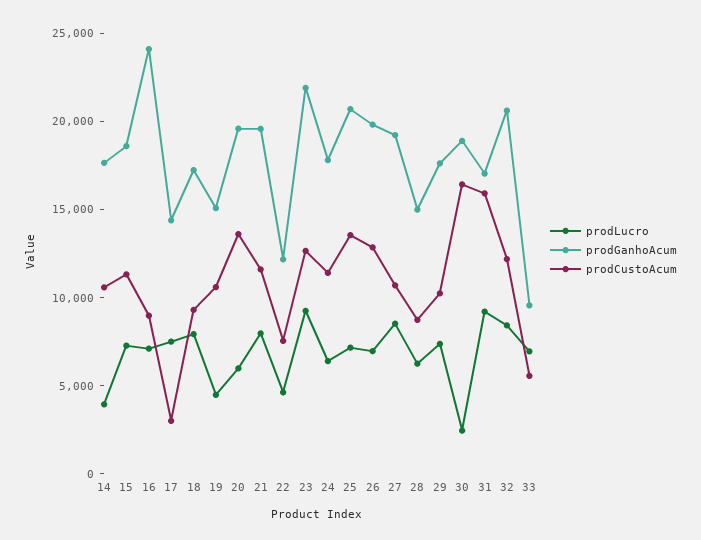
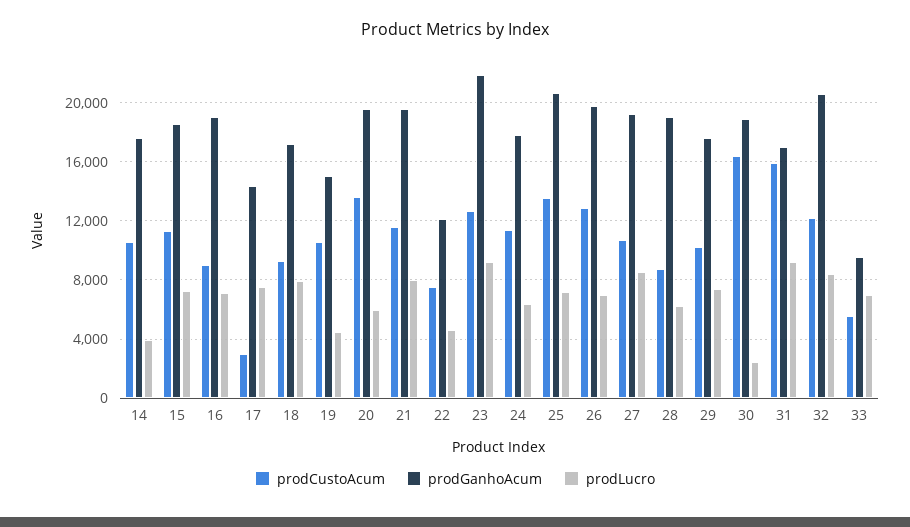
  {
    "prodLucro": {
      "14": 4000,
      "15": 7500,
      "16": 7000,
      "17": 7500,
      "18": 8000,
      "19": 4500,
      "20": 6000,
      "21": 8000,
      "22": 4500,
      "23": 9000,
      "24": 6500,
      "25": 7000,
      "26": 7000,
      "27": 8500,
      "28": 6500,
      "29": 7500,
      "30": 2500,
      "31": 9000,
      "32": 8500,
      "33": 7000
    },
    "prodGanhoAcum": {
      "14": 17500,
      "15": 18500,
-     "16": 24000,
+     "16": 19000,
      "17": 14500,
      "18": 17000,
      "19": 15000,
      "20": 19500,
      "21": 19500,
      "22": 12000,
      "23": 22000,
      "24": 18000,
      "25": 20500,
      "26": 20000,
      "27": 19000,
-     "28": 15000,
+     "28": 19000,
      "29": 17500,
      "30": 19000,
      "31": 17000,
      "32": 20500,
      "33": 9500
    },
    "prodCustoAcum": {
      "14": 10500,
      "15": 11500,
      "16": 9000,
      "17": 3000,
      "18": 9500,
      "19": 10500,
      "20": 13500,
      "21": 11500,
      "22": 7500,
      "23": 12500,
      "24": 11500,
      "25": 13500,
      "26": 13000,
      "27": 10500,
      "28": 8500,
      "29": 10000,
      "30": 16500,
      "31": 16000,
      "32": 12000,
      "33": 5500
    }
  }

